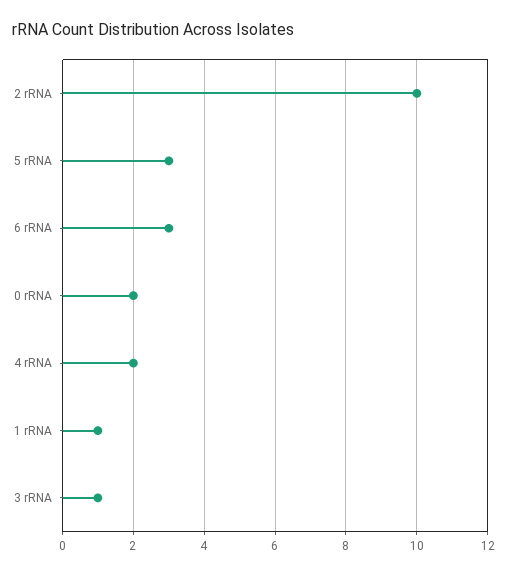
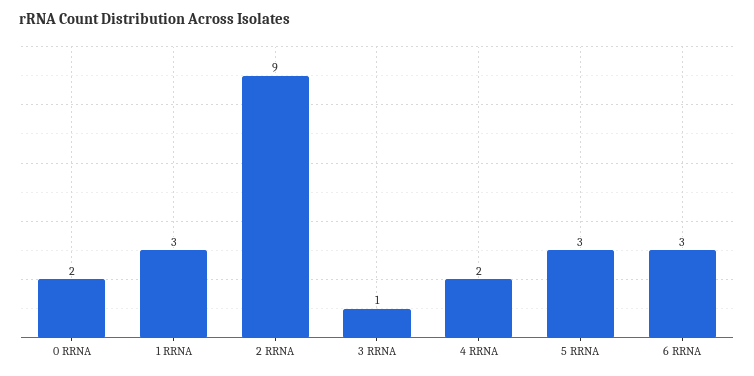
  {
-   "2 rRNA": 10,
+   "2 rRNA": 9,
    "5 rRNA": 3,
    "6 rRNA": 3,
    "0 rRNA": 2,
    "4 rRNA": 2,
-   "1 rRNA": 1,
+   "1 rRNA": 3,
    "3 rRNA": 1
  }

